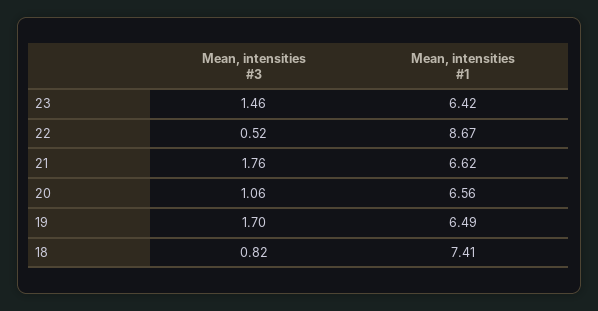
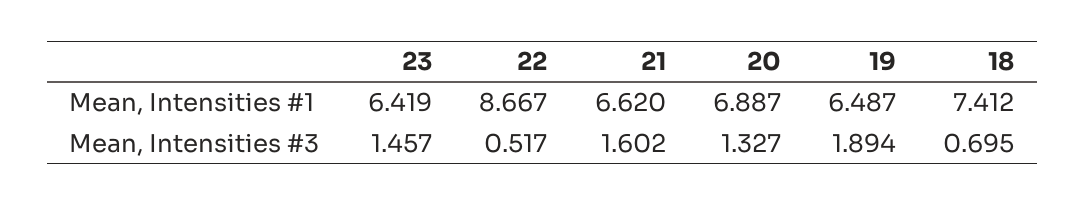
  {
    "Mean, intensities #3": {
      "23": 1.457,
      "22": 0.517,
-     "21": 1.76,
+     "21": 1.602,
-     "20": 1.06,
+     "20": 1.327,
-     "19": 1.7,
+     "19": 1.894,
-     "18": 0.82
+     "18": 0.695
    },
    "Mean, intensities #1": {
      "23": 6.419,
      "22": 8.667,
      "21": 6.62,
-     "20": 6.56,
+     "20": 6.887,
      "19": 6.487,
      "18": 7.412
    }
  }

